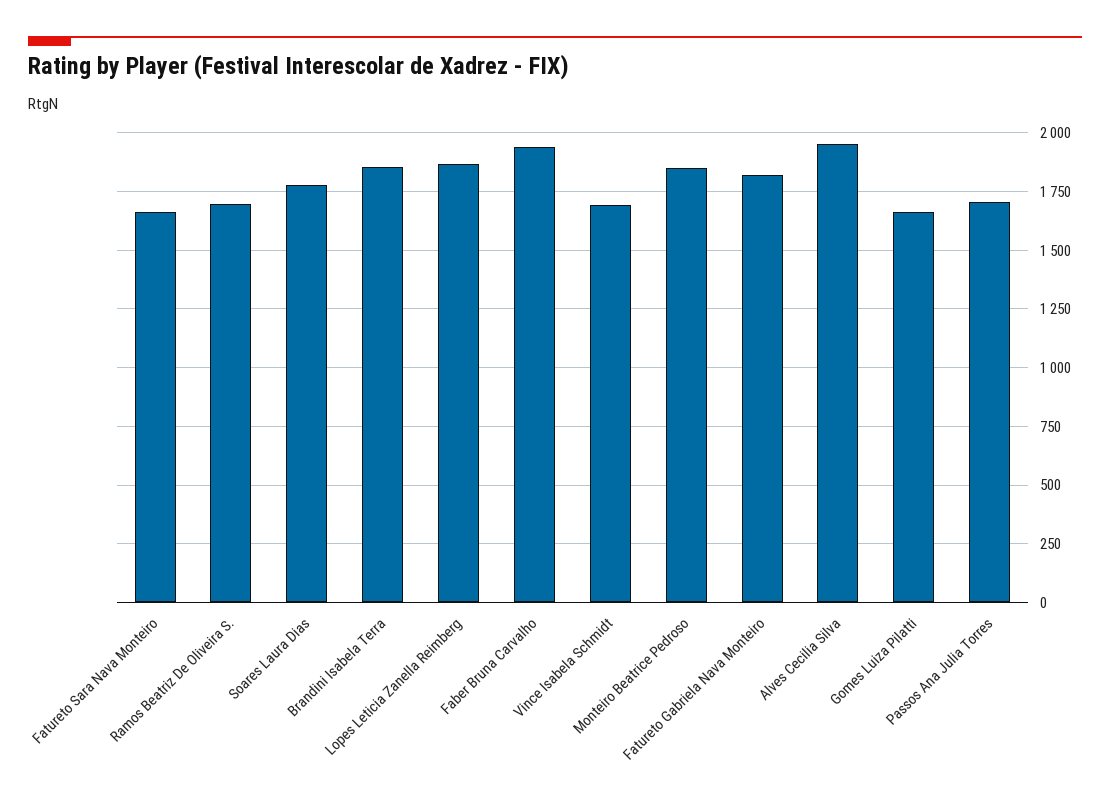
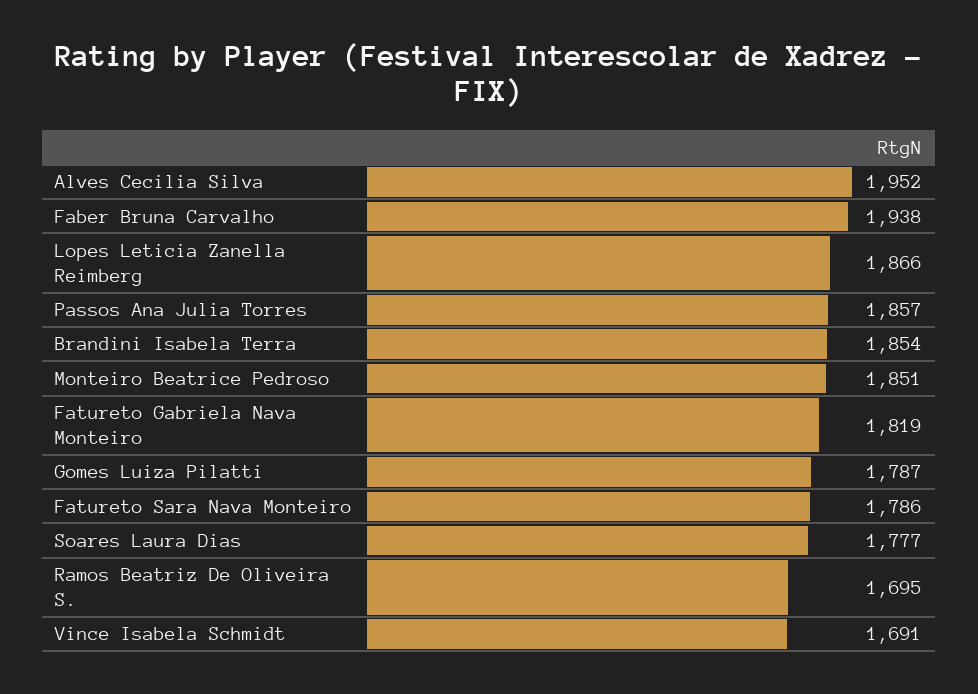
  {
-   "Fatureto Sara Nava Monteiro": 1650,
+   "Fatureto Sara Nava Monteiro": 1786,
    "Ramos Beatriz De Oliveira S.": 1695,
    "Soares Laura Dias": 1777,
    "Brandini Isabela Terra": 1854,
    "Lopes Leticia Zanella Reimberg": 1866,
    "Faber Bruna Carvalho": 1938,
    "Vince Isabela Schmidt": 1691,
    "Monteiro Beatrice Pedroso": 1851,
    "Fatureto Gabriela Nava Monteiro": 1819,
    "Alves Cecilia Silva": 1952,
-   "Gomes Luiza Pilatti": 1650,
+   "Gomes Luiza Pilatti": 1787,
-   "Passos Ana Julia Torres": 1700
+   "Passos Ana Julia Torres": 1857
  }

